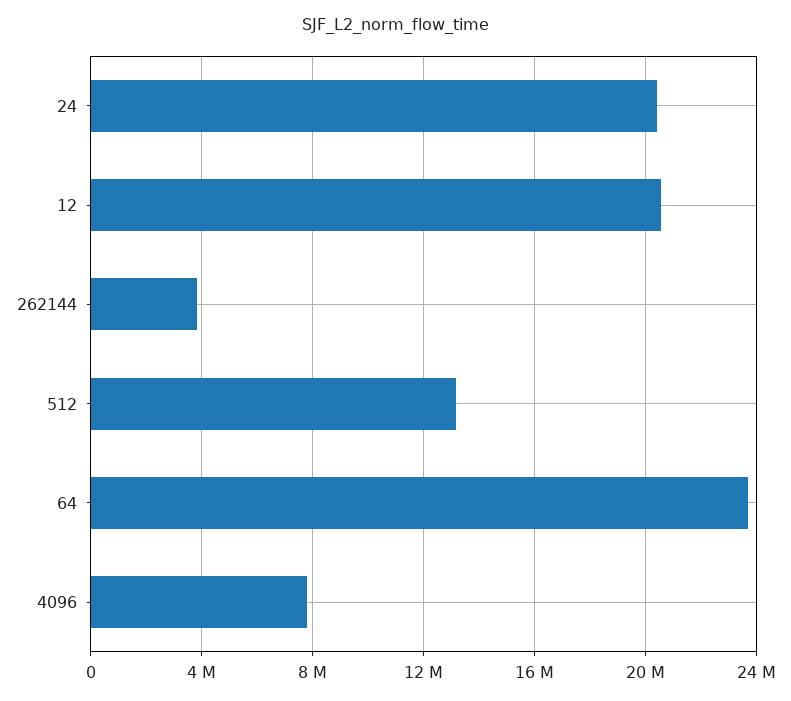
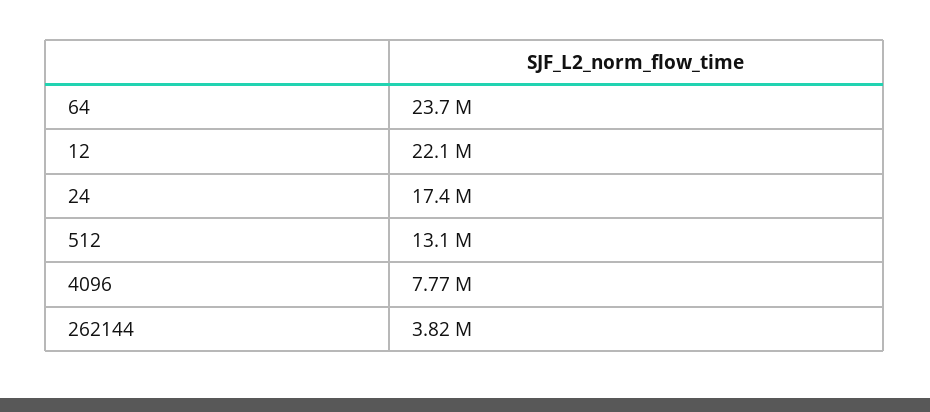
  {
-   "24": 20500000,
+   "24": 17400000,
-   "12": 20500000,
+   "12": 22100000,
    "262144": 3820000,
    "512": 13100000,
    "64": 23700000,
    "4096": 7770000
  }

